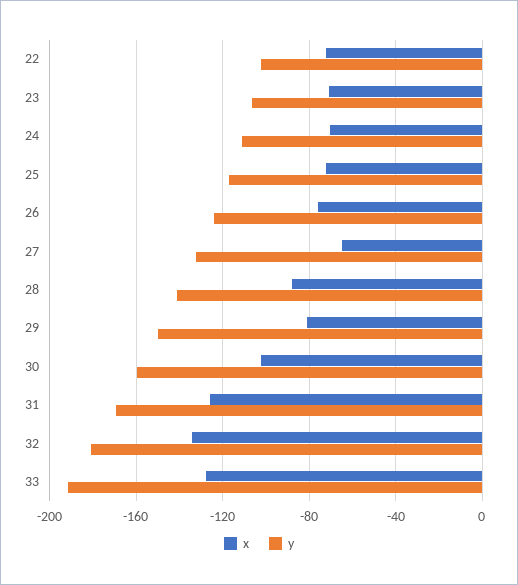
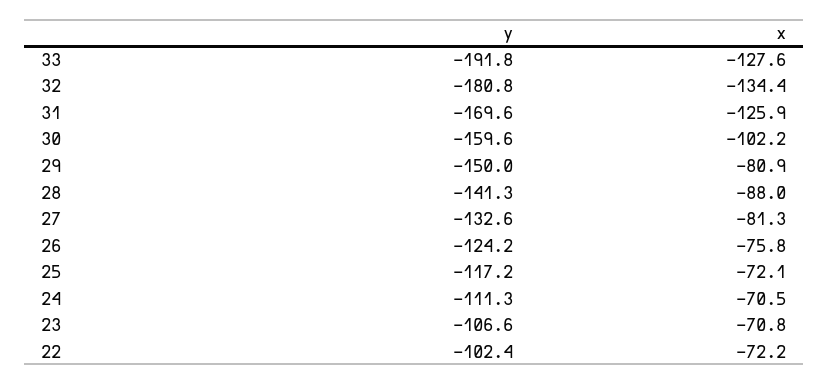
  {
    "x": {
      "22": -72.2,
      "23": -70.8,
      "24": -70.5,
      "25": -72.1,
      "26": -75.8,
-     "27": -65,
+     "27": -81.3,
      "28": -88,
      "29": -80.9,
      "30": -102.2,
      "31": -125.9,
      "32": -134.4,
      "33": -127.6
    },
    "y": {
      "22": -102.4,
      "23": -106.6,
      "24": -111.3,
      "25": -117.2,
      "26": -124.2,
      "27": -132.6,
      "28": -141.3,
      "29": -150,
      "30": -159.6,
      "31": -169.6,
      "32": -180.8,
      "33": -191.8
    }
  }

